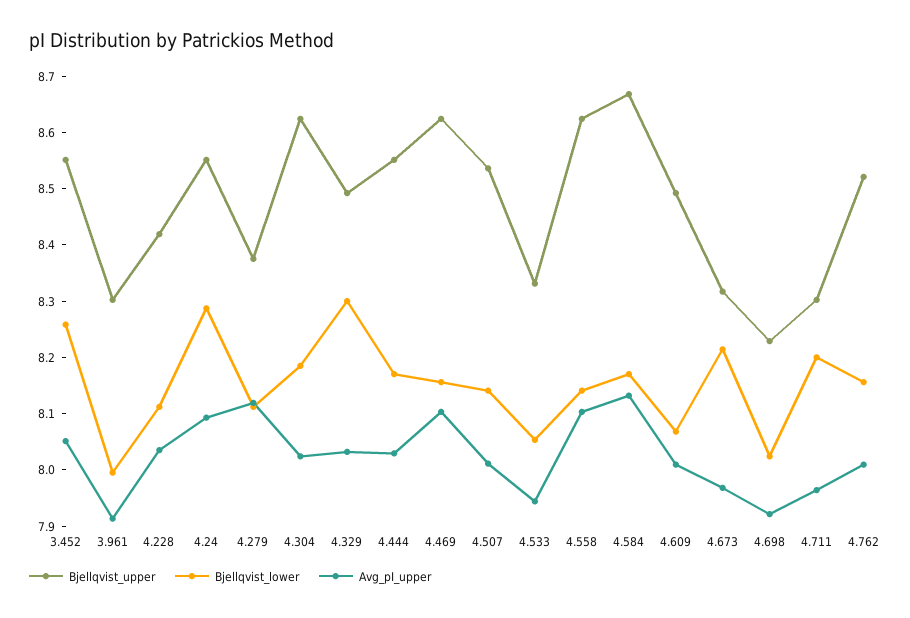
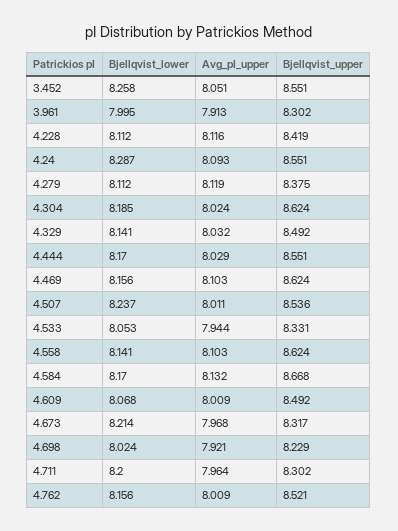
  {
    "Bjellqvist_upper": {
      "3.452": 8.551,
      "3.961": 8.302,
      "4.228": 8.419,
      "4.24": 8.551,
      "4.279": 8.375,
      "4.304": 8.624,
      "4.329": 8.492,
      "4.444": 8.551,
      "4.469": 8.624,
      "4.507": 8.536,
      "4.533": 8.331,
      "4.558": 8.624,
      "4.584": 8.668,
      "4.609": 8.492,
      "4.673": 8.317,
      "4.698": 8.229,
      "4.711": 8.302,
      "4.762": 8.521
    },
    "Bjellqvist_lower": {
      "3.452": 8.258,
      "3.961": 7.995,
      "4.228": 8.112,
      "4.24": 8.287,
      "4.279": 8.112,
      "4.304": 8.185,
-     "4.329": 8.3,
+     "4.329": 8.141,
      "4.444": 8.17,
      "4.469": 8.156,
-     "4.507": 8.14,
+     "4.507": 8.237,
      "4.533": 8.053,
      "4.558": 8.141,
      "4.584": 8.17,
      "4.609": 8.068,
      "4.673": 8.214,
      "4.698": 8.024,
      "4.711": 8.2,
      "4.762": 8.156
    },
    "Avg_pI_upper": {
      "3.452": 8.051,
      "3.961": 7.913,
-     "4.228": 8.04,
+     "4.228": 8.116,
      "4.24": 8.093,
      "4.279": 8.119,
      "4.304": 8.024,
      "4.329": 8.032,
      "4.444": 8.029,
      "4.469": 8.103,
      "4.507": 8.011,
      "4.533": 7.944,
      "4.558": 8.103,
      "4.584": 8.132,
      "4.609": 8.009,
      "4.673": 7.968,
      "4.698": 7.921,
      "4.711": 7.964,
      "4.762": 8.009
    }
  }

